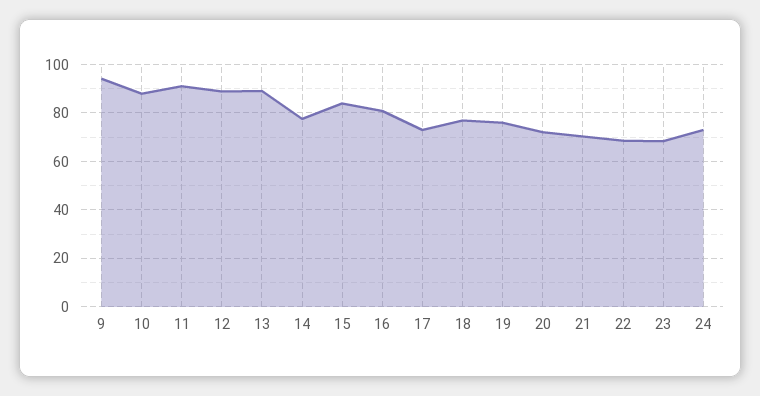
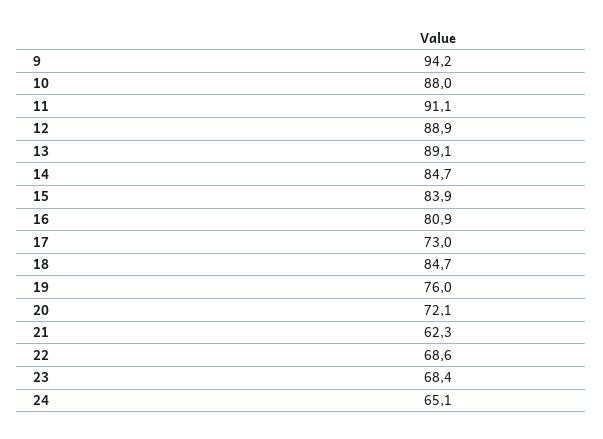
  {
    "9": 94.2,
    "10": 88,
    "11": 91.1,
    "12": 88.9,
    "13": 89.1,
-   "14": 77.5,
+   "14": 84.7,
    "15": 83.9,
    "16": 80.9,
    "17": 73,
-   "18": 77.5,
+   "18": 84.7,
    "19": 76,
    "20": 72.1,
-   "21": 70,
+   "21": 62.3,
    "22": 68.6,
    "23": 68.4,
-   "24": 72.5
+   "24": 65.1
  }

